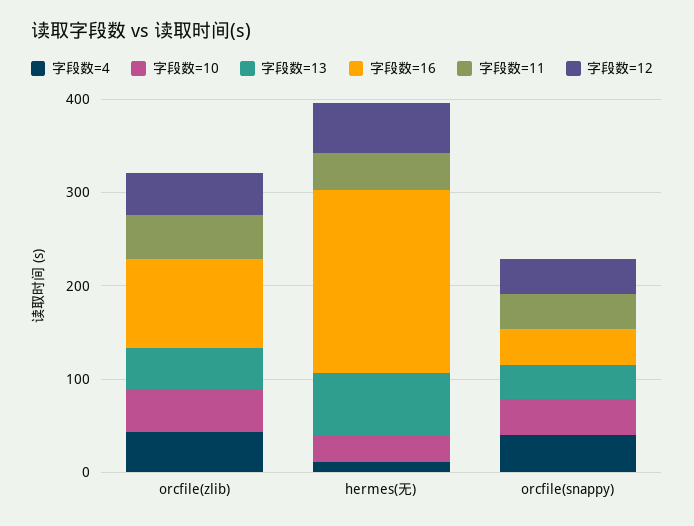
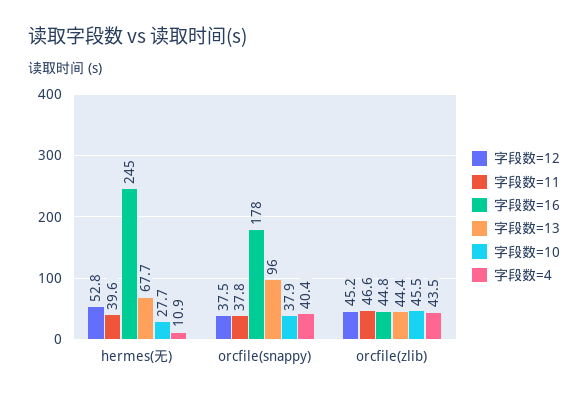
  {
    "字段数=4": {
      "orcfile(zlib)": 43.5,
      "hermes(无)": 10.9,
      "orcfile(snappy)": 40.4
    },
    "字段数=10": {
      "orcfile(zlib)": 45.5,
      "hermes(无)": 27.7,
      "orcfile(snappy)": 37.9
    },
    "字段数=13": {
      "orcfile(zlib)": 44.4,
      "hermes(无)": 67.7,
-     "orcfile(snappy)": 40
+     "orcfile(snappy)": 96
    },
    "字段数=16": {
-     "orcfile(zlib)": 100,
+     "orcfile(zlib)": 44.8,
-     "hermes(无)": 200,
+     "hermes(无)": 245,
-     "orcfile(snappy)": 40
+     "orcfile(snappy)": 178
    },
    "字段数=11": {
      "orcfile(zlib)": 46.6,
      "hermes(无)": 39.6,
      "orcfile(snappy)": 37.8
    },
    "字段数=12": {
      "orcfile(zlib)": 45.2,
      "hermes(无)": 52.8,
      "orcfile(snappy)": 37.5
    }
  }

